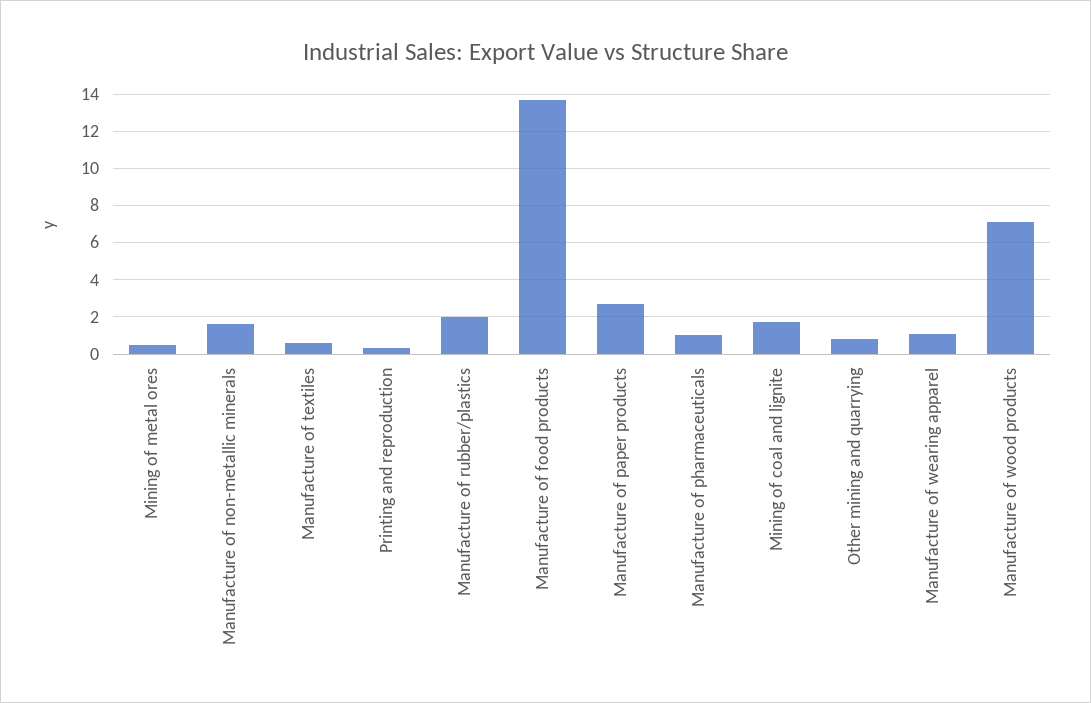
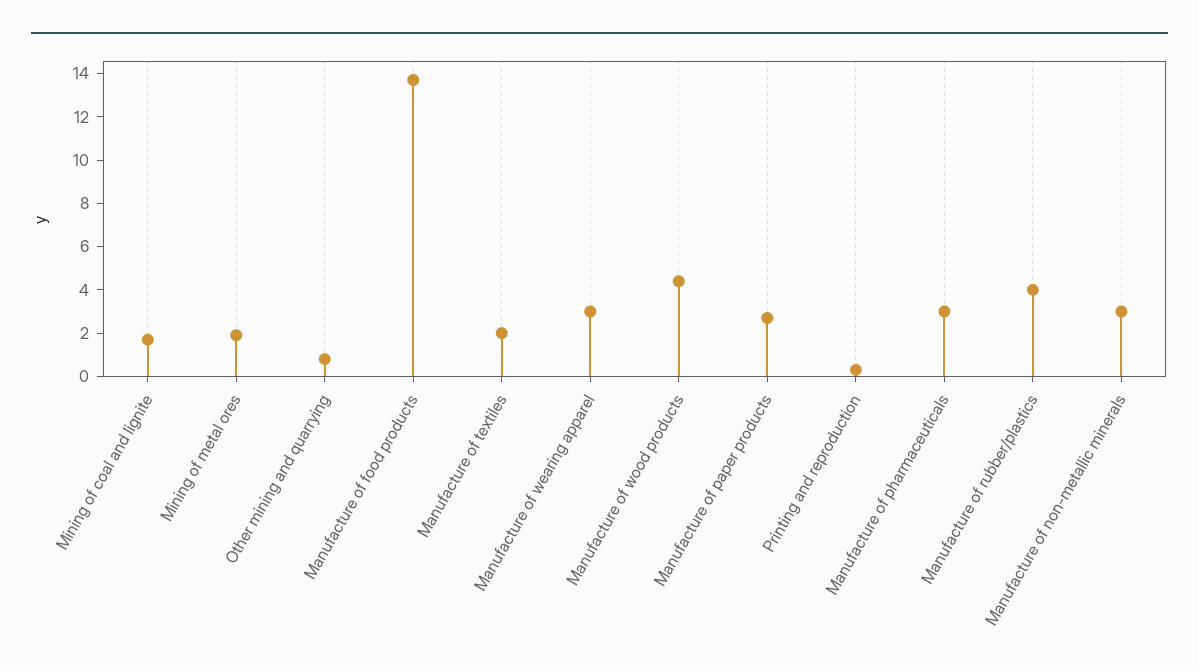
  {
-   "Mining of metal ores": 0.5,
+   "Mining of metal ores": 2,
-   "Manufacture of non-metallic minerals": 1.5,
+   "Manufacture of non-metallic minerals": 3,
-   "Manufacture of textiles": 0.5,
+   "Manufacture of textiles": 2,
    "Printing and reproduction": 0.5,
-   "Manufacture of rubber/plastics": 2,
+   "Manufacture of rubber/plastics": 4,
    "Manufacture of food products": 13.5,
    "Manufacture of paper products": 2.5,
-   "Manufacture of pharmaceuticals": 1,
+   "Manufacture of pharmaceuticals": 3,
    "Mining of coal and lignite": 1.5,
    "Other mining and quarrying": 1,
-   "Manufacture of wearing apparel": 1,
+   "Manufacture of wearing apparel": 3,
-   "Manufacture of wood products": 7
+   "Manufacture of wood products": 4.5
  }

